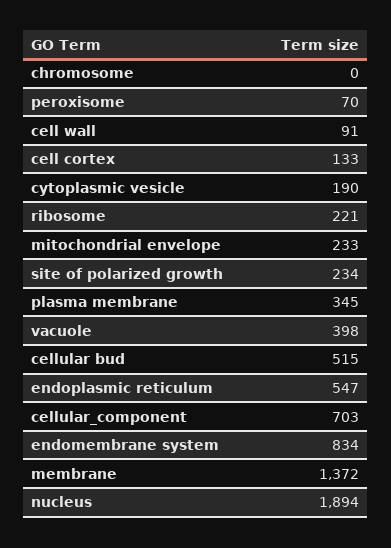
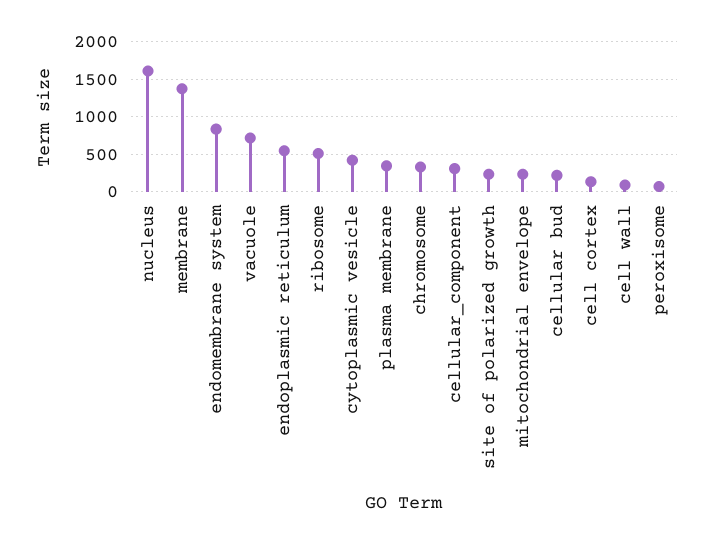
  {
-   "chromosome": 0,
+   "chromosome": 300,
    "peroxisome": 70,
    "cell wall": 91,
    "cell cortex": 133,
-   "cytoplasmic vesicle": 190,
+   "cytoplasmic vesicle": 400,
-   "ribosome": 221,
+   "ribosome": 500,
    "mitochondrial envelope": 233,
    "site of polarized growth": 234,
    "plasma membrane": 345,
-   "vacuole": 398,
+   "vacuole": 700,
-   "cellular bud": 515,
+   "cellular bud": 200,
    "endoplasmic reticulum": 547,
-   "cellular_component": 703,
+   "cellular_component": 300,
    "endomembrane system": 834,
    "membrane": 1372,
-   "nucleus": 1894
+   "nucleus": 1600
  }

